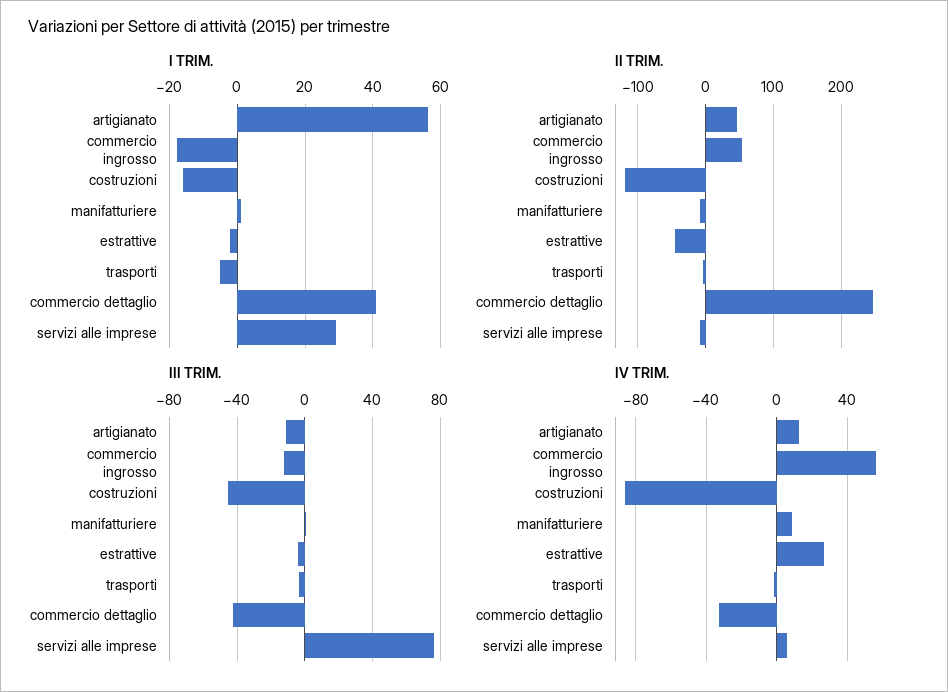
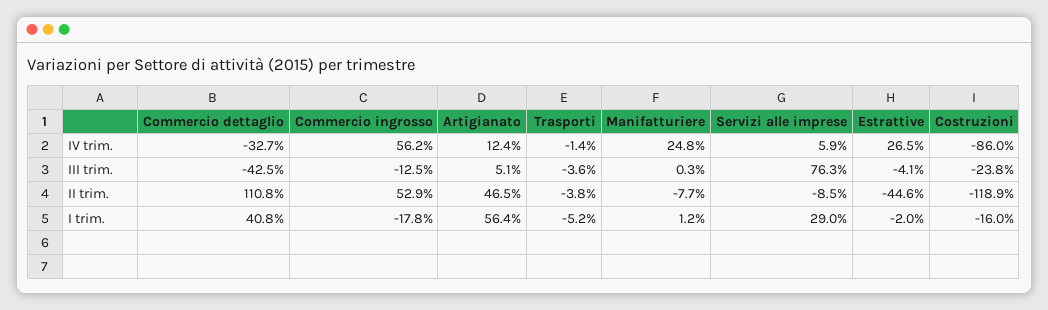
  {
    "I TRIM.": {
      "artigianato": 56.4,
      "commercio ingrosso": -17.8,
      "costruzioni": -16,
      "manifatturiere": 1.2,
      "estrattive": -2,
      "trasporti": -5.2,
      "commercio dettaglio": 40.8,
      "servizi alle imprese": 29
    },
    "II TRIM.": {
      "artigianato": 46.5,
      "commercio ingrosso": 52.9,
      "costruzioni": -118.9,
      "manifatturiere": -7.7,
      "estrattive": -44.6,
      "trasporti": -3.8,
-     "commercio dettaglio": 250,
+     "commercio dettaglio": 110.8,
      "servizi alle imprese": -8.5
    },
    "III TRIM.": {
-     "artigianato": -10,
+     "artigianato": 5.1,
      "commercio ingrosso": -12.5,
-     "costruzioni": -45,
+     "costruzioni": -23.8,
      "manifatturiere": 0.3,
      "estrattive": -4.1,
      "trasporti": -3.6,
      "commercio dettaglio": -42.5,
      "servizi alle imprese": 76.3
    },
    "IV TRIM.": {
      "artigianato": 12.4,
      "commercio ingrosso": 56.2,
      "costruzioni": -86,
-     "manifatturiere": 10,
+     "manifatturiere": 24.8,
      "estrattive": 26.5,
      "trasporti": -1.4,
      "commercio dettaglio": -32.7,
      "servizi alle imprese": 5.9
    }
  }

